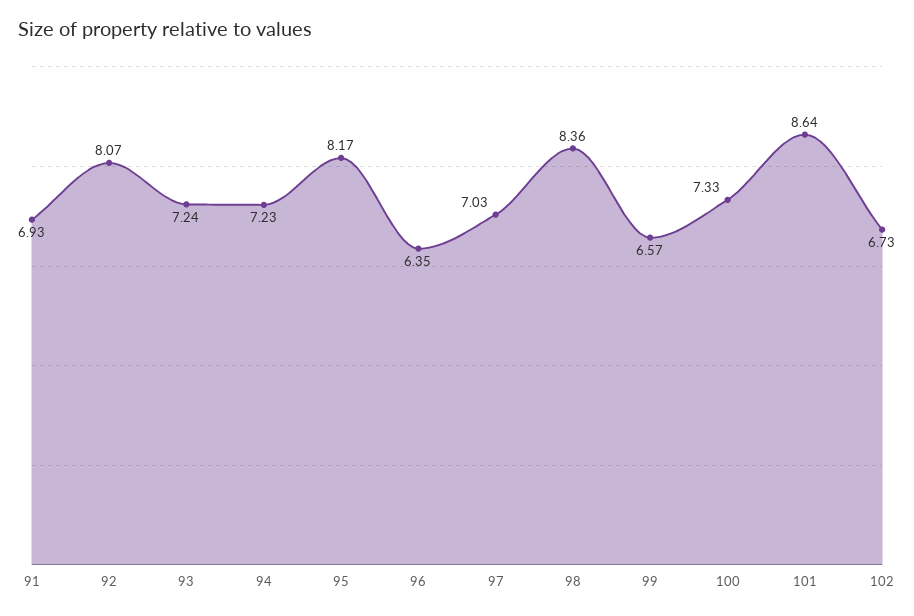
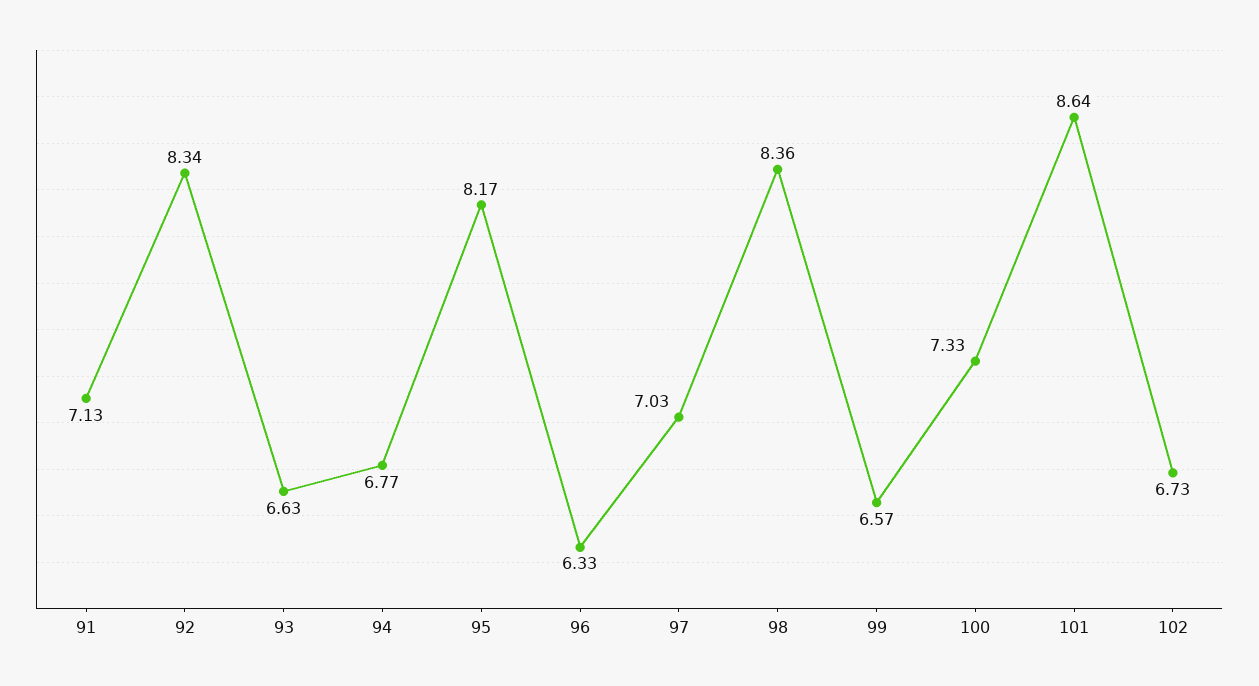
  {
-   "91": 6.93,
+   "91": 7.13,
-   "92": 8.07,
+   "92": 8.34,
-   "93": 7.24,
+   "93": 6.63,
-   "94": 7.23,
+   "94": 6.77,
    "95": 8.17,
-   "96": 6.35,
+   "96": 6.33,
    "97": 7.03,
    "98": 8.36,
    "99": 6.57,
    "100": 7.33,
    "101": 8.64,
    "102": 6.73
  }

